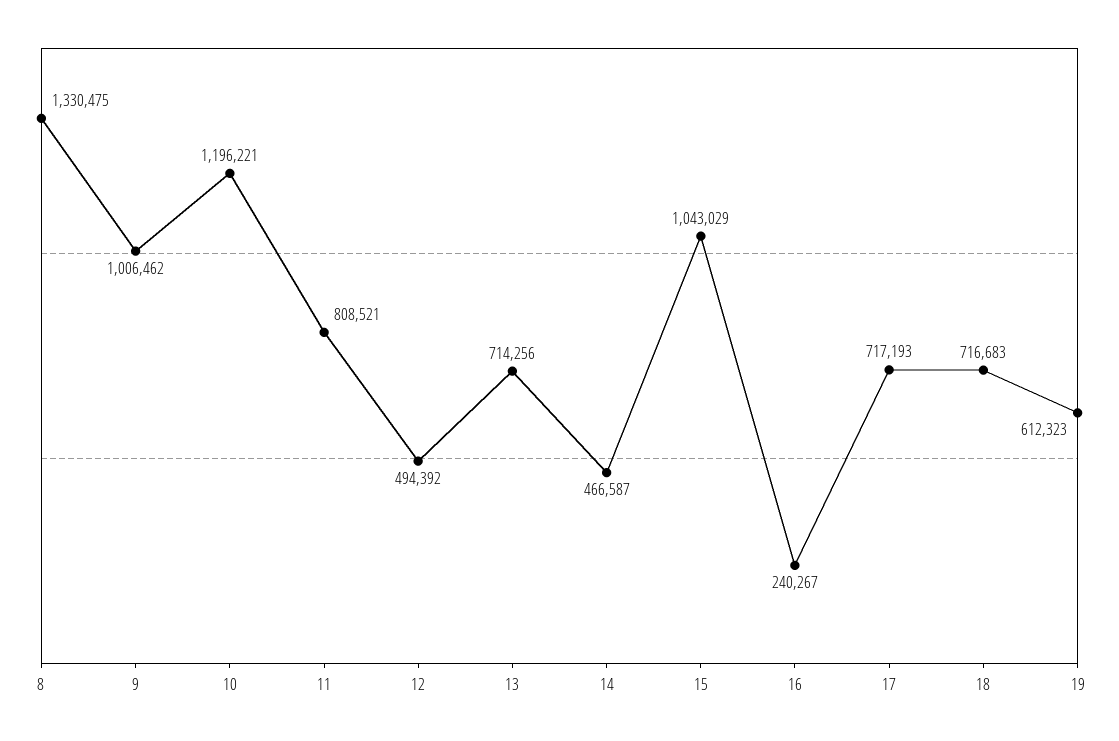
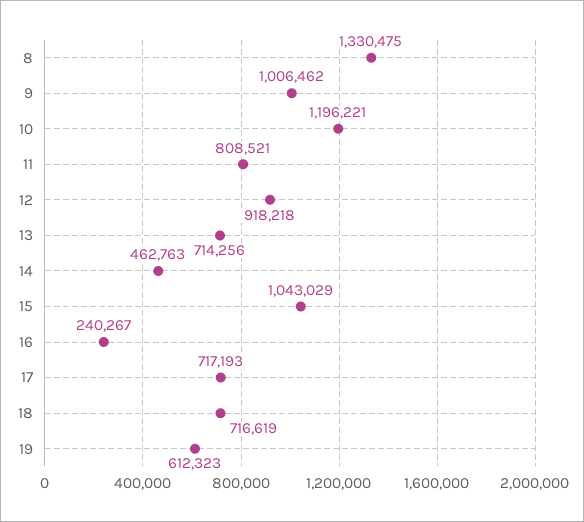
  {
    "8": 1330475,
    "9": 1006462,
    "10": 1196221,
    "11": 808521,
-   "12": 494392,
+   "12": 918218,
    "13": 714256,
-   "14": 466587,
+   "14": 462763,
    "15": 1043029,
    "16": 240267,
    "17": 717193,
-   "18": 716683,
+   "18": 716619,
    "19": 612323
  }

